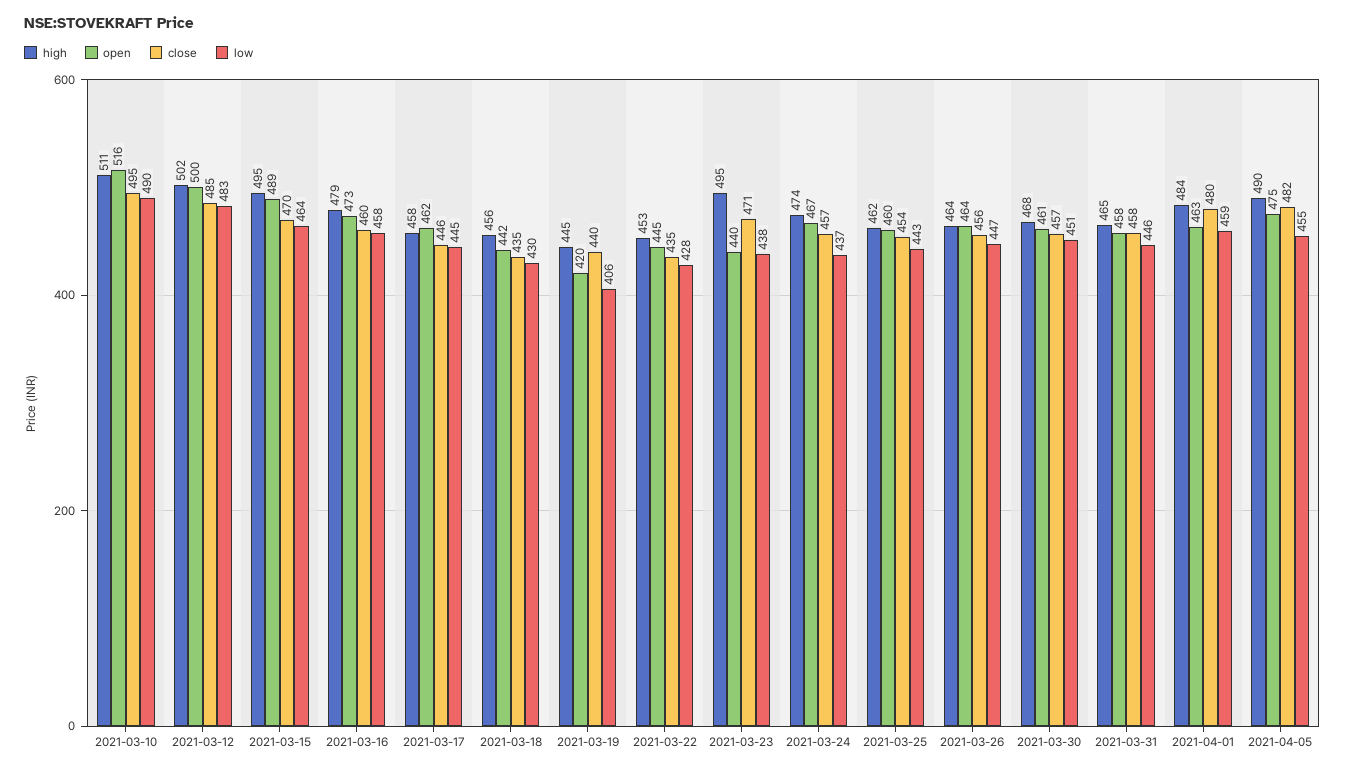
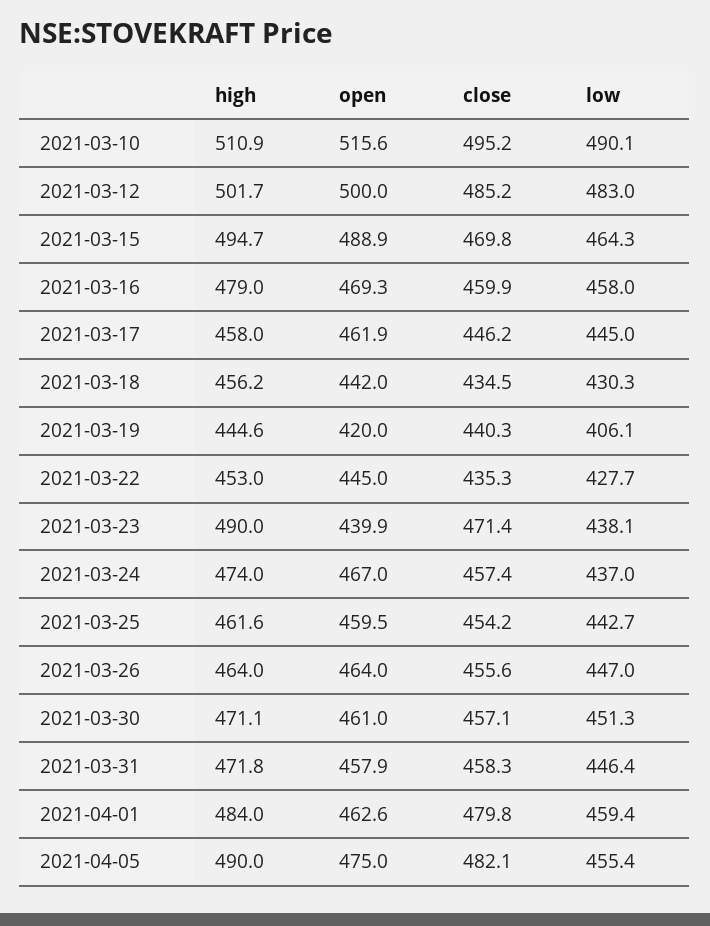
  {
    "high": {
      "2021-03-10": 510.9,
      "2021-03-12": 501.7,
      "2021-03-15": 494.7,
      "2021-03-16": 479,
      "2021-03-17": 458,
      "2021-03-18": 456.2,
      "2021-03-19": 444.6,
      "2021-03-22": 453,
-     "2021-03-23": 495,
+     "2021-03-23": 490,
      "2021-03-24": 474,
      "2021-03-25": 461.6,
      "2021-03-26": 464,
-     "2021-03-30": 468,
+     "2021-03-30": 471.1,
-     "2021-03-31": 465,
+     "2021-03-31": 471.8,
      "2021-04-01": 484,
      "2021-04-05": 490
    },
    "open": {
      "2021-03-10": 515.6,
      "2021-03-12": 500,
      "2021-03-15": 488.9,
-     "2021-03-16": 473,
+     "2021-03-16": 469.3,
      "2021-03-17": 461.9,
      "2021-03-18": 442,
      "2021-03-19": 420,
      "2021-03-22": 445,
      "2021-03-23": 439.9,
      "2021-03-24": 467,
      "2021-03-25": 459.5,
      "2021-03-26": 464,
      "2021-03-30": 461,
      "2021-03-31": 457.9,
      "2021-04-01": 462.6,
      "2021-04-05": 475
    },
    "close": {
      "2021-03-10": 495.2,
      "2021-03-12": 485.2,
      "2021-03-15": 469.8,
      "2021-03-16": 459.9,
      "2021-03-17": 446.2,
      "2021-03-18": 434.5,
      "2021-03-19": 440.3,
      "2021-03-22": 435.3,
      "2021-03-23": 471.4,
      "2021-03-24": 457.4,
      "2021-03-25": 454.2,
      "2021-03-26": 455.6,
      "2021-03-30": 457.1,
      "2021-03-31": 458.3,
      "2021-04-01": 479.8,
      "2021-04-05": 482.1
    },
    "low": {
      "2021-03-10": 490.1,
      "2021-03-12": 483,
      "2021-03-15": 464.3,
      "2021-03-16": 458,
      "2021-03-17": 445,
      "2021-03-18": 430.3,
      "2021-03-19": 406.1,
      "2021-03-22": 427.7,
      "2021-03-23": 438.1,
      "2021-03-24": 437,
      "2021-03-25": 442.7,
      "2021-03-26": 447,
      "2021-03-30": 451.3,
      "2021-03-31": 446.4,
      "2021-04-01": 459.4,
      "2021-04-05": 455.4
    }
  }

